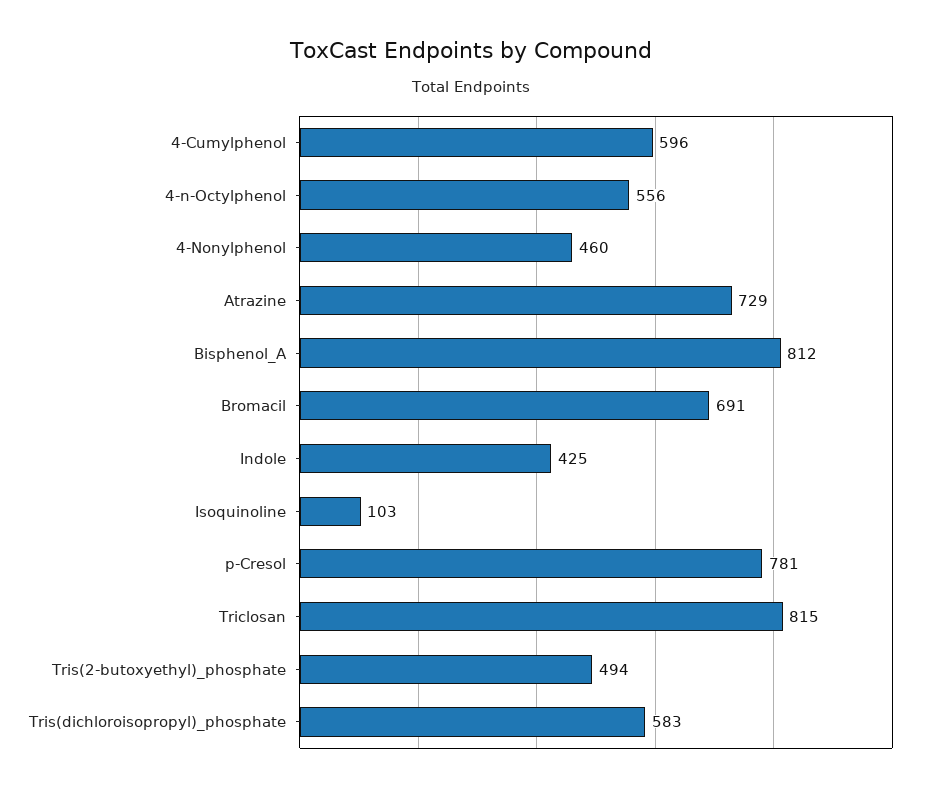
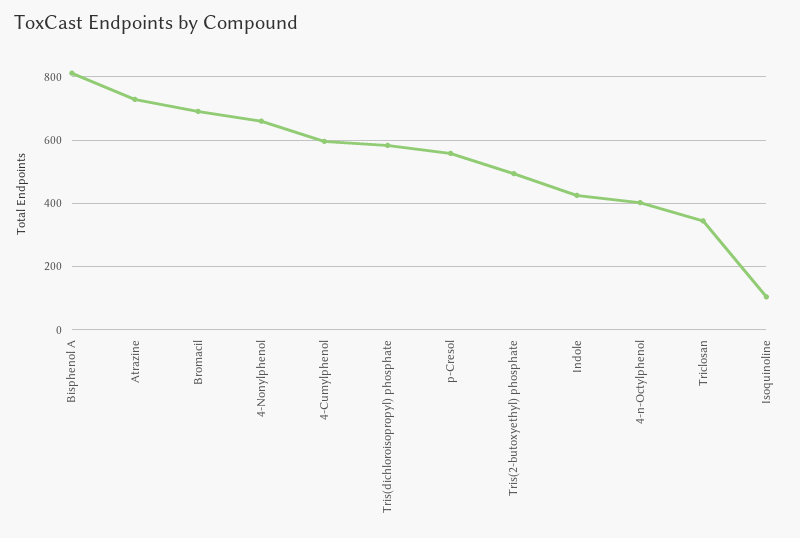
  {
    "4-Cumylphenol": 596,
-   "4-n-Octylphenol": 556,
+   "4-n-Octylphenol": 400,
-   "4-Nonylphenol": 460,
+   "4-Nonylphenol": 660,
    "Atrazine": 729,
    "Bisphenol_A": 812,
    "Bromacil": 691,
    "Indole": 425,
    "Isoquinoline": 103,
-   "p-Cresol": 781,
+   "p-Cresol": 560,
-   "Triclosan": 815,
+   "Triclosan": 340,
    "Tris(2-butoxyethyl)_phosphate": 494,
    "Tris(dichloroisopropyl)_phosphate": 583
  }

